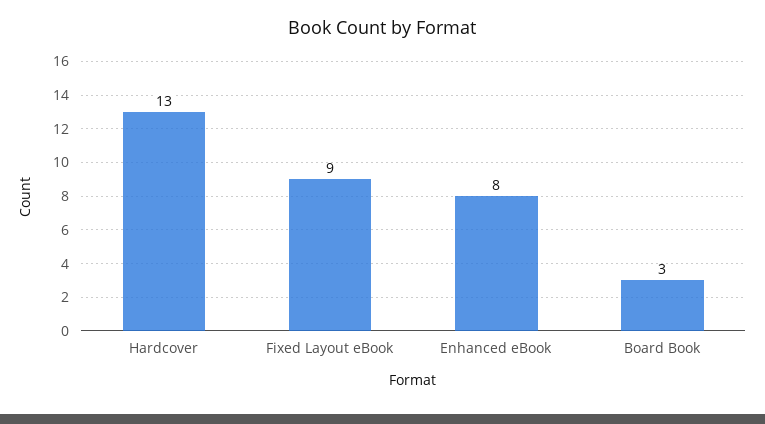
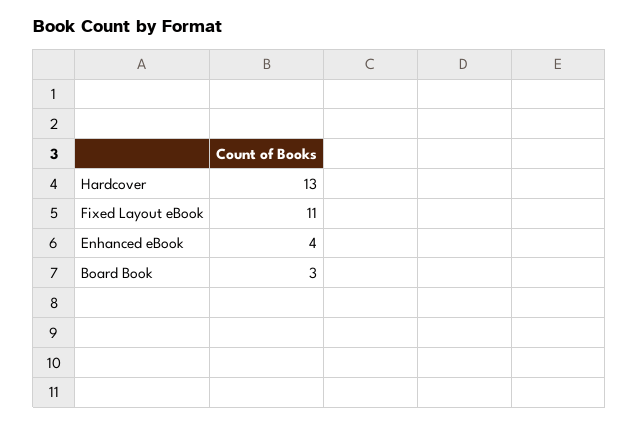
  {
    "Hardcover": 13,
-   "Fixed Layout eBook": 9,
+   "Fixed Layout eBook": 11,
-   "Enhanced eBook": 8,
+   "Enhanced eBook": 4,
    "Board Book": 3
  }

